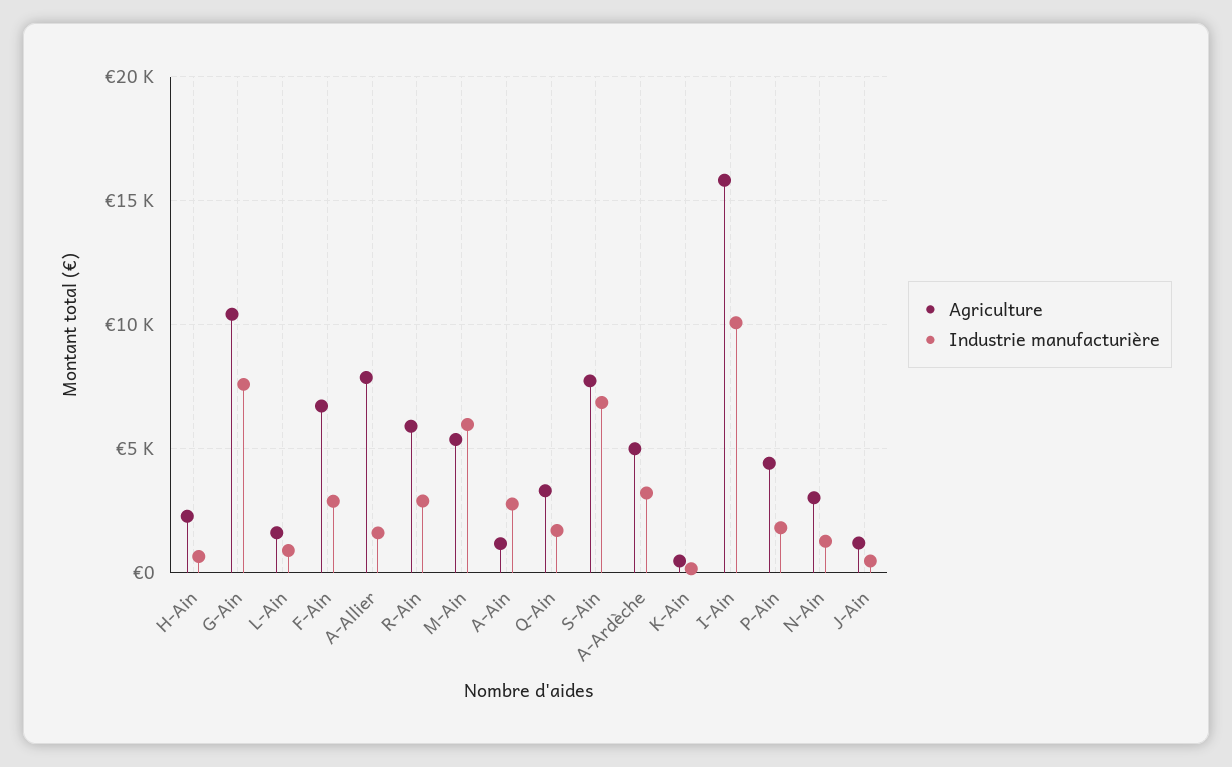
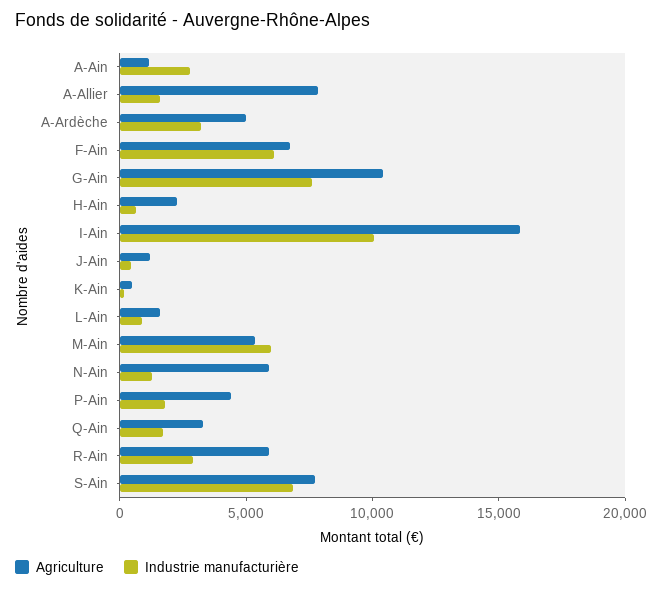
  {
    "Agriculture": {
      "H-Ain": 2500,
      "G-Ain": 10500,
      "L-Ain": 1500,
      "F-Ain": 6500,
      "A-Allier": 8000,
      "R-Ain": 6000,
      "M-Ain": 5500,
      "A-Ain": 1000,
      "Q-Ain": 3500,
      "S-Ain": 7500,
      "A-Ardèche": 5000,
      "K-Ain": 500,
      "I-Ain": 16000,
      "P-Ain": 4500,
-     "N-Ain": 3000,
+     "N-Ain": 6000,
      "J-Ain": 1000
    },
    "Industrie manufacturière": {
      "H-Ain": 500,
      "G-Ain": 7500,
      "L-Ain": 1000,
-     "F-Ain": 3000,
+     "F-Ain": 6000,
      "A-Allier": 1500,
      "R-Ain": 3000,
      "M-Ain": 6000,
      "A-Ain": 3000,
      "Q-Ain": 1500,
      "S-Ain": 7000,
      "A-Ardèche": 3000,
      "K-Ain": 0,
      "I-Ain": 10000,
      "P-Ain": 2000,
      "N-Ain": 1500,
      "J-Ain": 500
    }
  }

